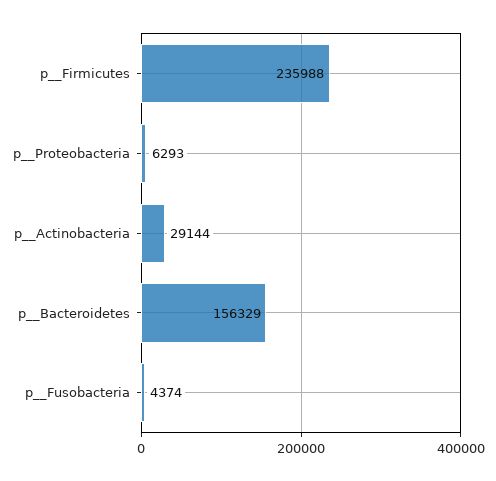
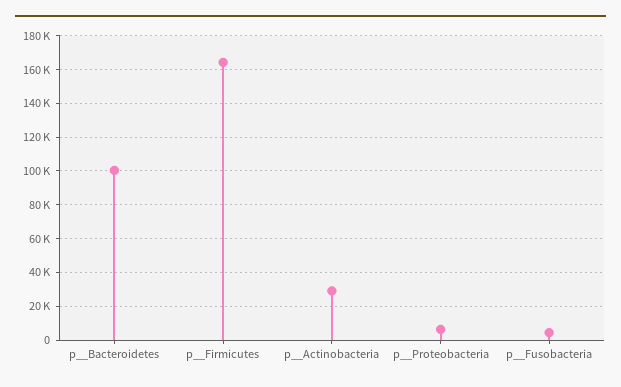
  {
-   "p__Firmicutes": 235988,
+   "p__Firmicutes": 165000,
    "p__Proteobacteria": 6293,
    "p__Actinobacteria": 29144,
-   "p__Bacteroidetes": 156329,
+   "p__Bacteroidetes": 100000,
    "p__Fusobacteria": 4374
  }

